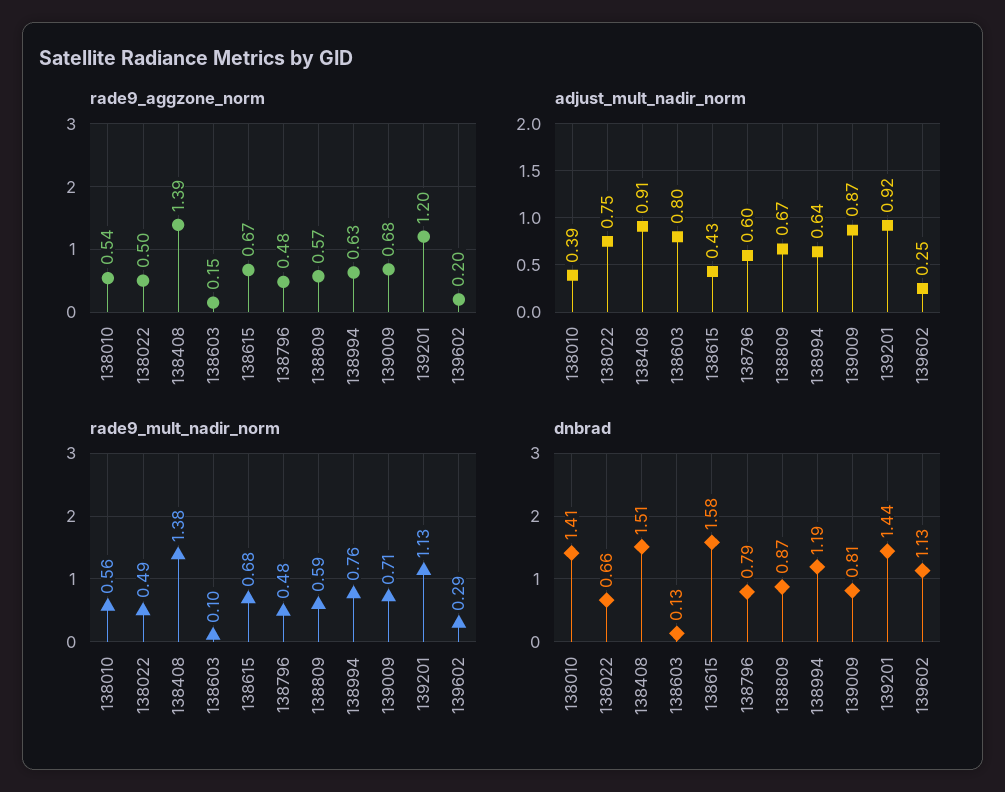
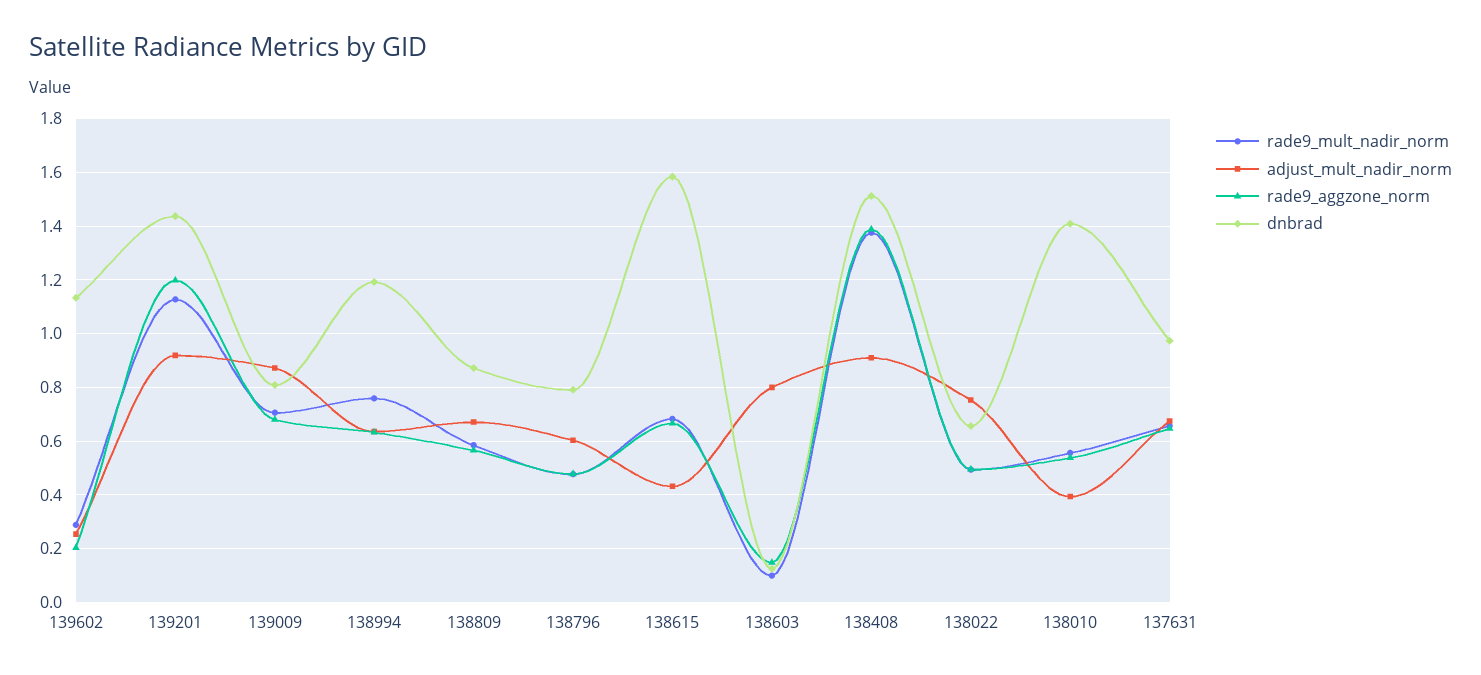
  {
    "rade9_aggzone_norm": {
      "138010": 0.54,
      "138022": 0.5,
      "138408": 1.39,
      "138603": 0.15,
      "138615": 0.67,
      "138796": 0.48,
      "138809": 0.57,
      "138994": 0.63,
      "139009": 0.68,
      "139201": 1.2,
-     "139602": 0.2
+     "139602": 0.2,
+     "137631": 0.65
    },
    "adjust_mult_nadir_norm": {
      "138010": 0.39,
      "138022": 0.75,
      "138408": 0.91,
      "138603": 0.8,
      "138615": 0.43,
      "138796": 0.6,
      "138809": 0.67,
      "138994": 0.64,
      "139009": 0.87,
      "139201": 0.92,
-     "139602": 0.25
+     "139602": 0.25,
+     "137631": 0.675
    },
    "rade9_mult_nadir_norm": {
      "138010": 0.56,
      "138022": 0.49,
      "138408": 1.38,
      "138603": 0.1,
      "138615": 0.68,
      "138796": 0.48,
      "138809": 0.59,
      "138994": 0.76,
      "139009": 0.71,
      "139201": 1.13,
-     "139602": 0.29
+     "139602": 0.29,
+     "137631": 0.65
    },
    "dnbrad": {
      "138010": 1.41,
      "138022": 0.66,
      "138408": 1.51,
      "138603": 0.13,
      "138615": 1.58,
      "138796": 0.79,
      "138809": 0.87,
      "138994": 1.19,
      "139009": 0.81,
      "139201": 1.44,
-     "139602": 1.13
+     "139602": 1.13,
+     "137631": 0.975
    }
  }

